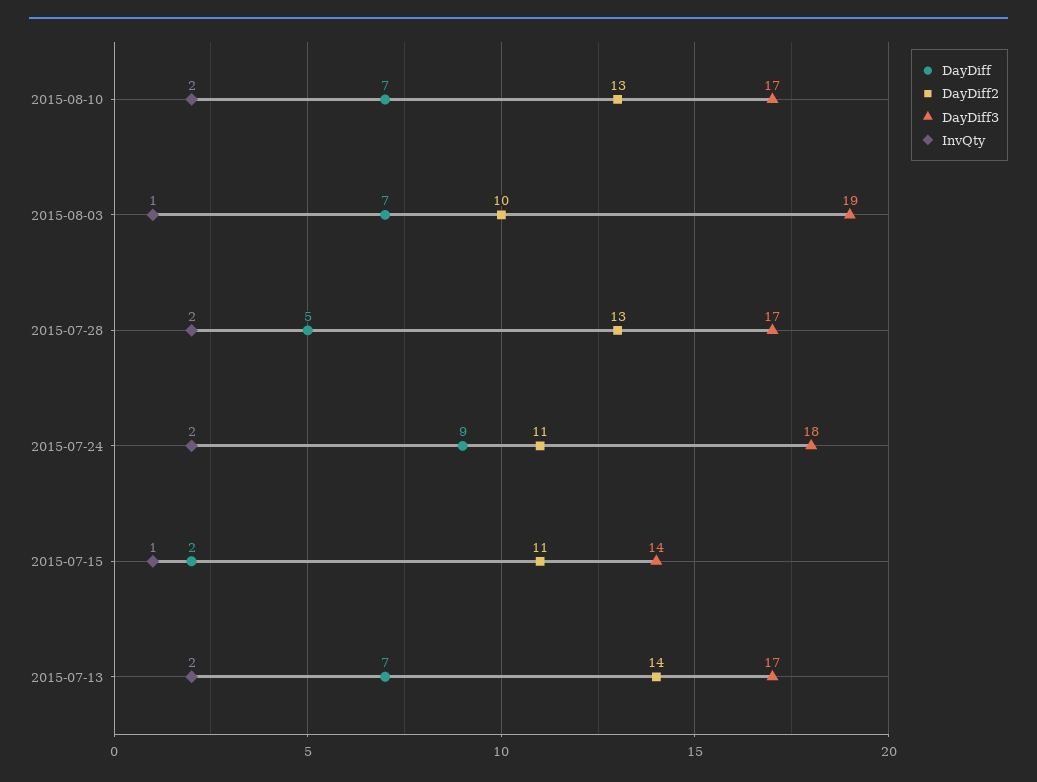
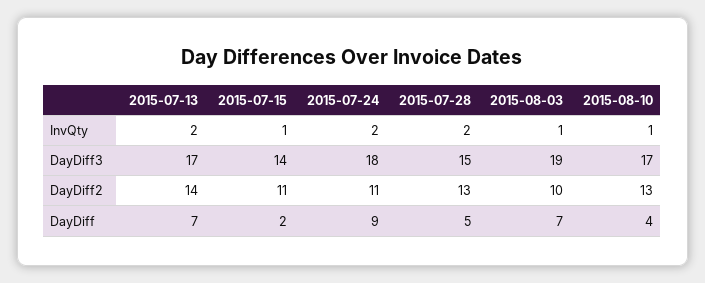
  {
    "DayDiff": {
-     "2015-08-10": 7,
+     "2015-08-10": 4,
      "2015-08-03": 7,
      "2015-07-28": 5,
      "2015-07-24": 9,
      "2015-07-15": 2,
      "2015-07-13": 7
    },
    "DayDiff2": {
      "2015-08-10": 13,
      "2015-08-03": 10,
      "2015-07-28": 13,
      "2015-07-24": 11,
      "2015-07-15": 11,
      "2015-07-13": 14
    },
    "DayDiff3": {
      "2015-08-10": 17,
      "2015-08-03": 19,
-     "2015-07-28": 17,
+     "2015-07-28": 15,
      "2015-07-24": 18,
      "2015-07-15": 14,
      "2015-07-13": 17
    },
    "InvQty": {
-     "2015-08-10": 2,
+     "2015-08-10": 1,
      "2015-08-03": 1,
      "2015-07-28": 2,
      "2015-07-24": 2,
      "2015-07-15": 1,
      "2015-07-13": 2
    }
  }

